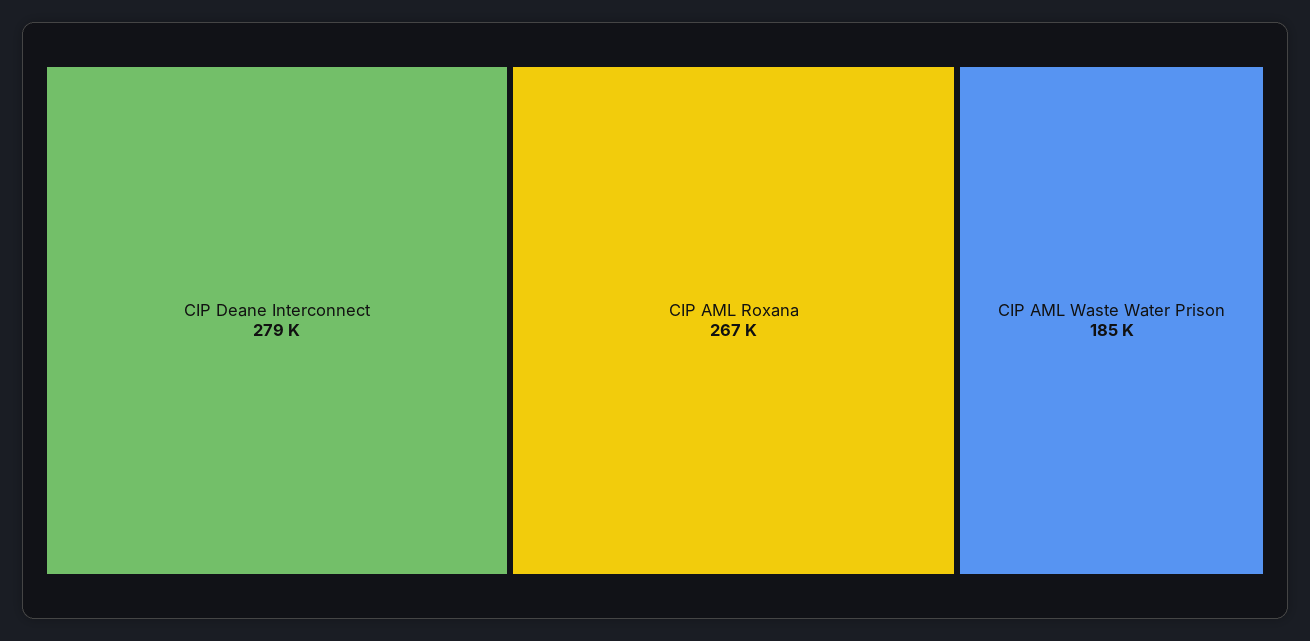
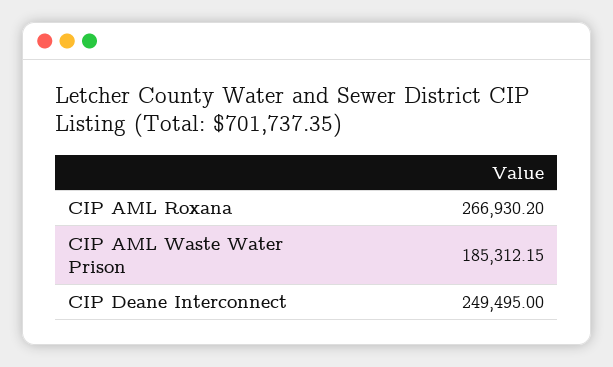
  {
-   "CIP Deane Interconnect": 279000,
+   "CIP Deane Interconnect": 249495,
    "CIP AML Roxana": 266930.2,
    "CIP AML Waste Water Prison": 185312.15
  }

